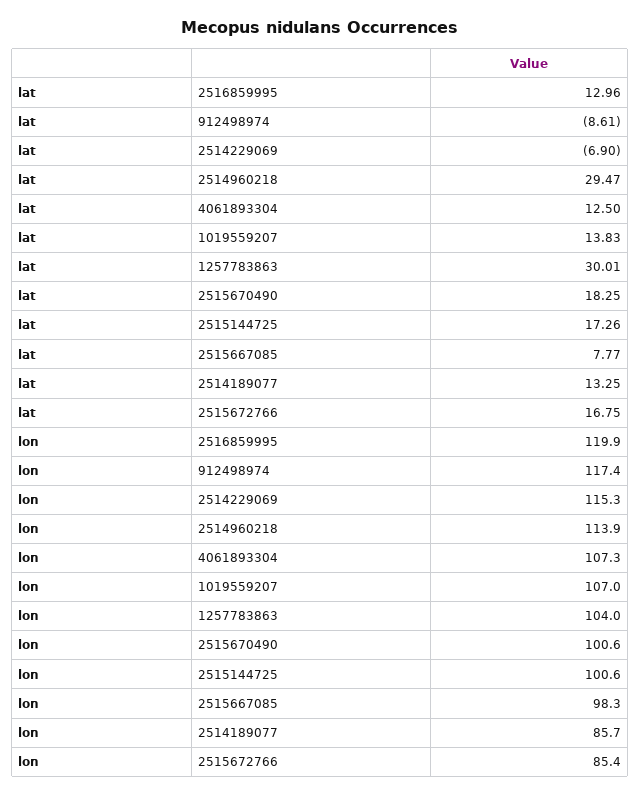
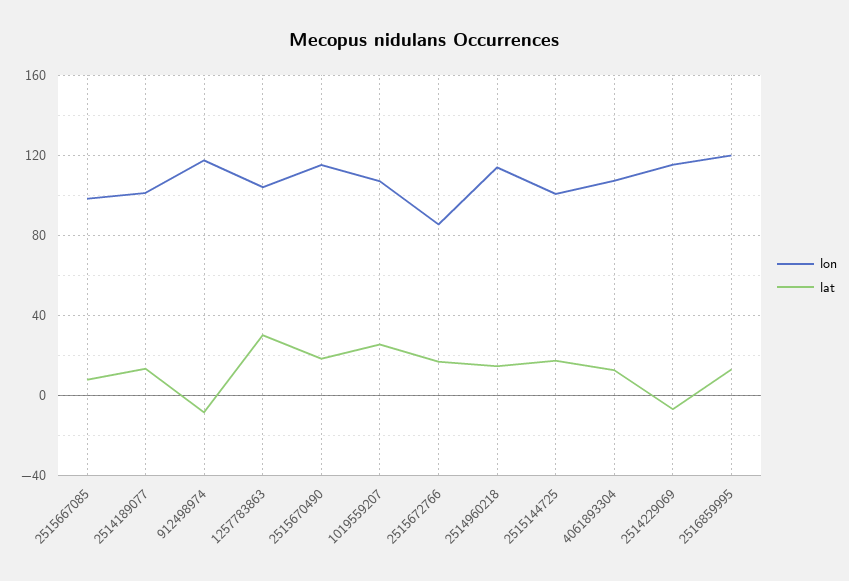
  {
    "lat": {
      "2516859995": 12.96,
      "912498974": -8.61,
      "2514229069": -6.9,
-     "2514960218": 29.47,
+     "2514960218": 15,
      "4061893304": 12.5,
-     "1019559207": 13.83,
+     "1019559207": 25,
      "1257783863": 30.01,
      "2515670490": 18.25,
      "2515144725": 17.26,
      "2515667085": 7.77,
      "2514189077": 13.25,
      "2515672766": 16.75
    },
    "lon": {
      "2516859995": 119.9,
      "912498974": 117.4,
      "2514229069": 115.3,
      "2514960218": 113.9,
      "4061893304": 107.3,
      "1019559207": 107,
      "1257783863": 104,
-     "2515670490": 100.6,
+     "2515670490": 115,
      "2515144725": 100.6,
      "2515667085": 98.3,
-     "2514189077": 85.7,
+     "2514189077": 100,
      "2515672766": 85.4
    }
  }

